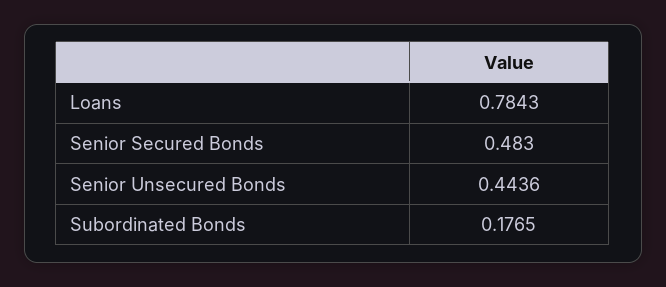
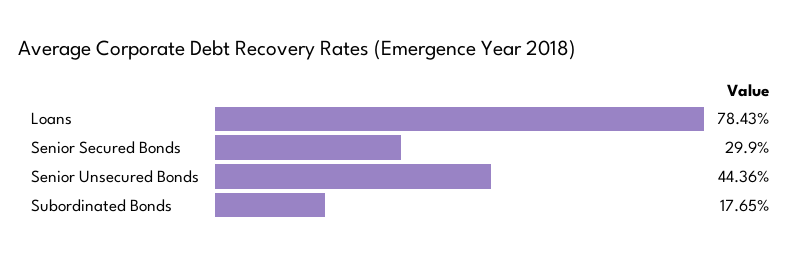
  {
    "Loans": 0.7843,
-   "Senior Secured Bonds": 0.483,
+   "Senior Secured Bonds": 0.299,
    "Senior Unsecured Bonds": 0.4436,
    "Subordinated Bonds": 0.1765
  }

